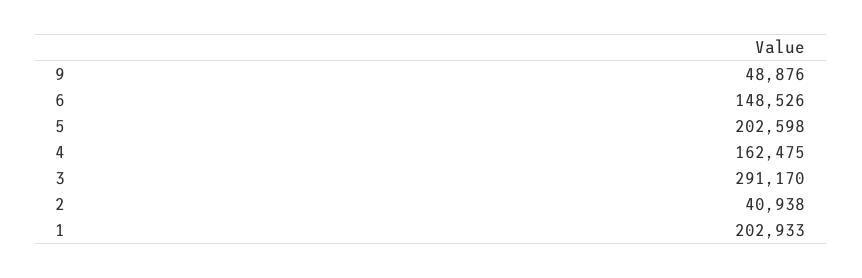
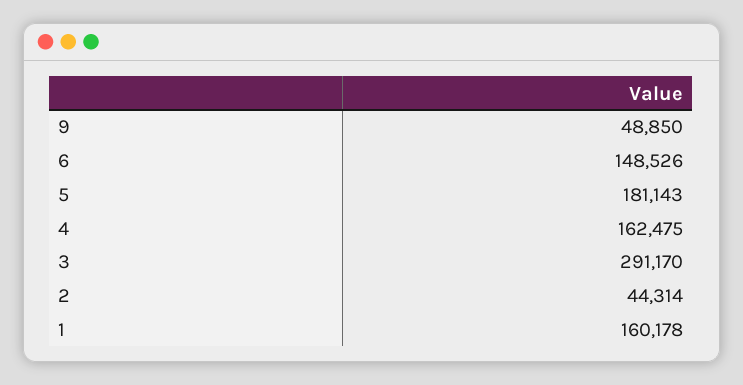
  {
-   "9": 48876,
+   "9": 48850,
    "6": 148526,
-   "5": 202598,
+   "5": 181143,
    "4": 162475,
    "3": 291170,
-   "2": 40938,
+   "2": 44314,
-   "1": 202933
+   "1": 160178
  }

